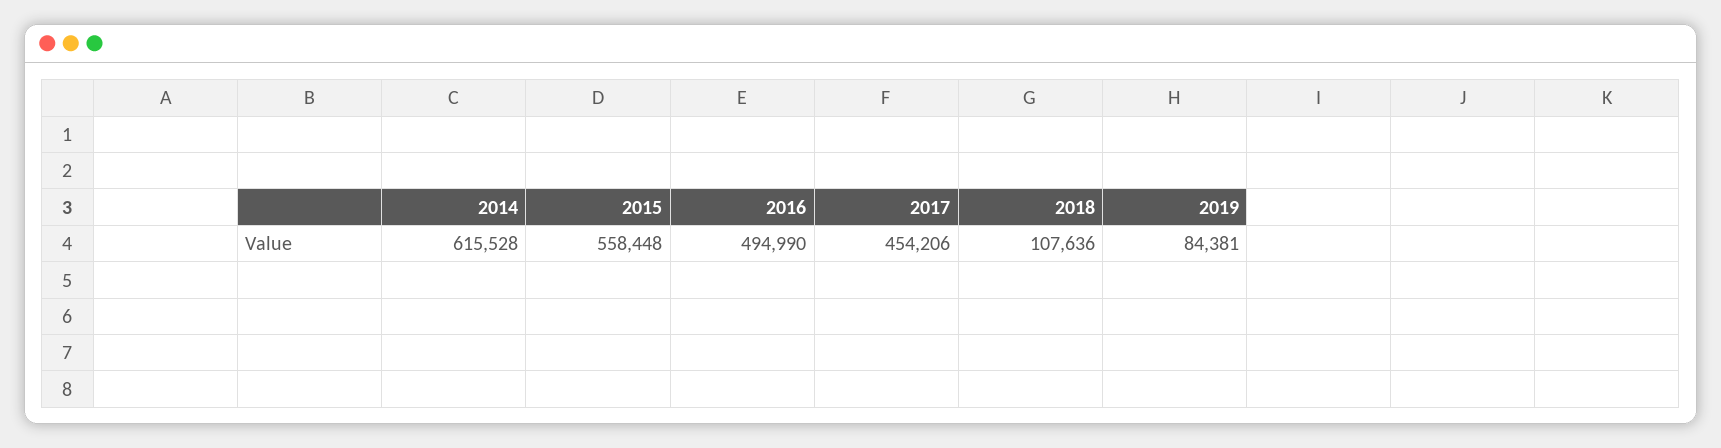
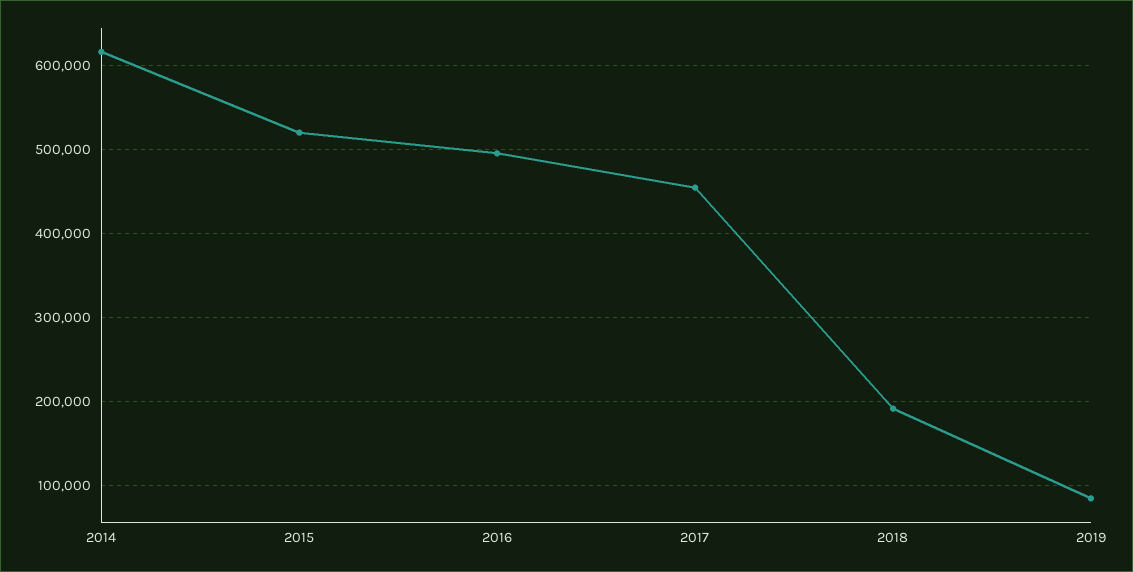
  {
    "2014": 615528,
-   "2015": 558448,
+   "2015": 520000,
    "2016": 494990,
    "2017": 454206,
-   "2018": 107636,
+   "2018": 190000,
    "2019": 84381
  }

